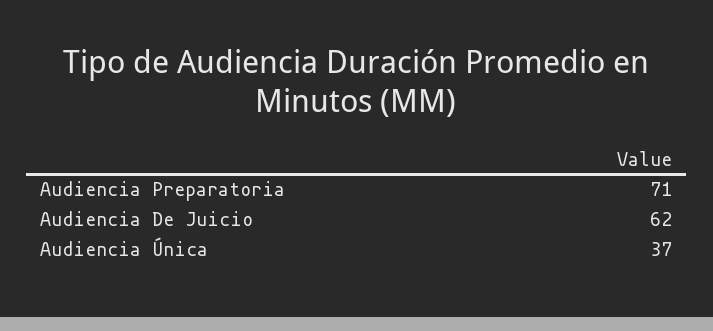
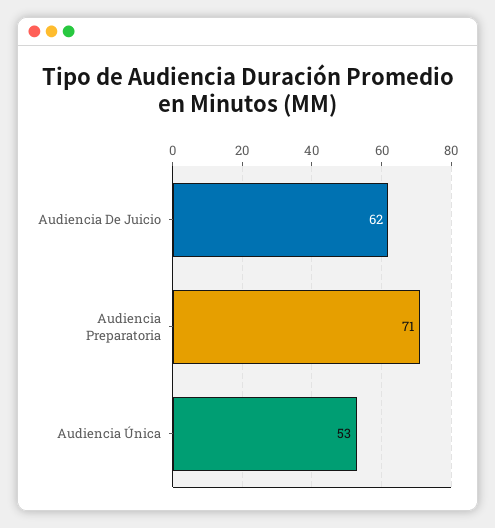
  {
    "Audiencia Preparatoria": 71,
    "Audiencia De Juicio": 62,
-   "Audiencia Única": 37
+   "Audiencia Única": 53
  }

